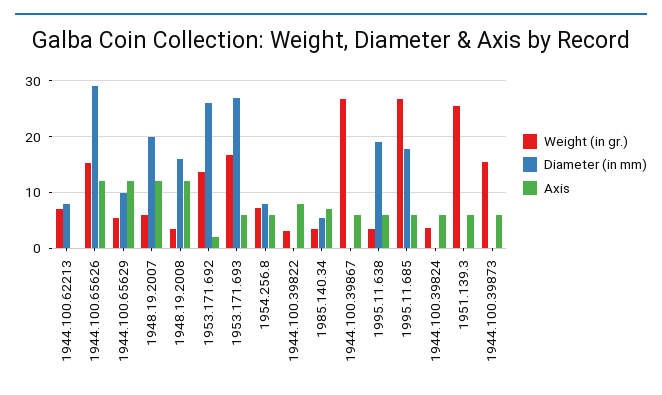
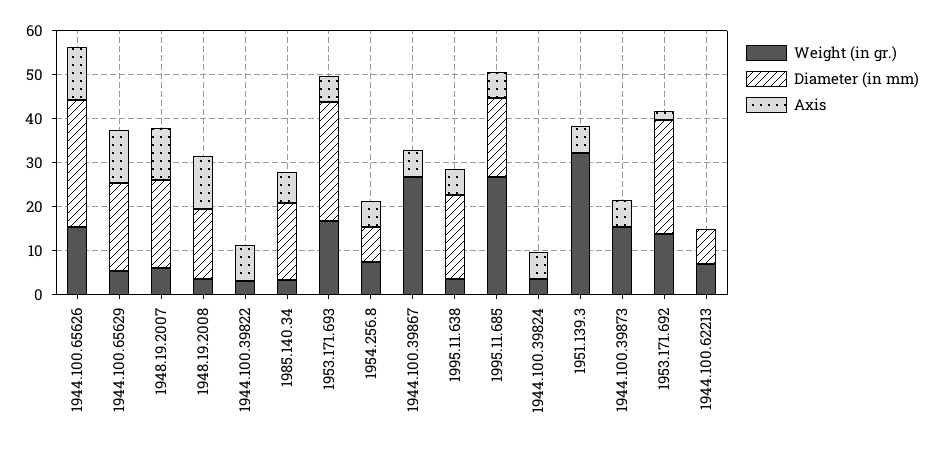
  {
    "Weight (in gr.)": {
      "1944.100.62213": 8,
      "1944.100.65626": 16,
      "1944.100.65629": 6,
      "1948.19.2007": 6,
      "1948.19.2008": 4,
      "1953.171.692": 14,
      "1953.171.693": 16,
      "1954.256.8": 8,
      "1944.100.39822": 4,
      "1985.140.34": 4,
      "1944.100.39867": 26,
      "1995.11.638": 4,
      "1995.11.685": 26,
      "1944.100.39824": 4,
-     "1951.139.3": 26,
+     "1951.139.3": 32,
      "1944.100.39873": 16
    },
    "Diameter (in mm)": {
      "1944.100.62213": 8,
      "1944.100.65626": 30,
-     "1944.100.65629": 10,
+     "1944.100.65629": 20,
      "1948.19.2007": 20,
      "1948.19.2008": 16,
      "1953.171.692": 26,
      "1953.171.693": 28,
      "1954.256.8": 8,
      "1944.100.39822": 0,
-     "1985.140.34": 6,
+     "1985.140.34": 18,
      "1944.100.39867": 0,
      "1995.11.638": 20,
      "1995.11.685": 18,
      "1944.100.39824": 0,
      "1951.139.3": 0,
      "1944.100.39873": 0
    },
    "Axis": {
      "1944.100.62213": 0,
      "1944.100.65626": 12,
      "1944.100.65629": 12,
      "1948.19.2007": 12,
      "1948.19.2008": 12,
      "1953.171.692": 2,
      "1953.171.693": 6,
      "1954.256.8": 6,
      "1944.100.39822": 8,
      "1985.140.34": 8,
      "1944.100.39867": 6,
      "1995.11.638": 6,
      "1995.11.685": 6,
      "1944.100.39824": 6,
      "1951.139.3": 6,
      "1944.100.39873": 6
    }
  }

